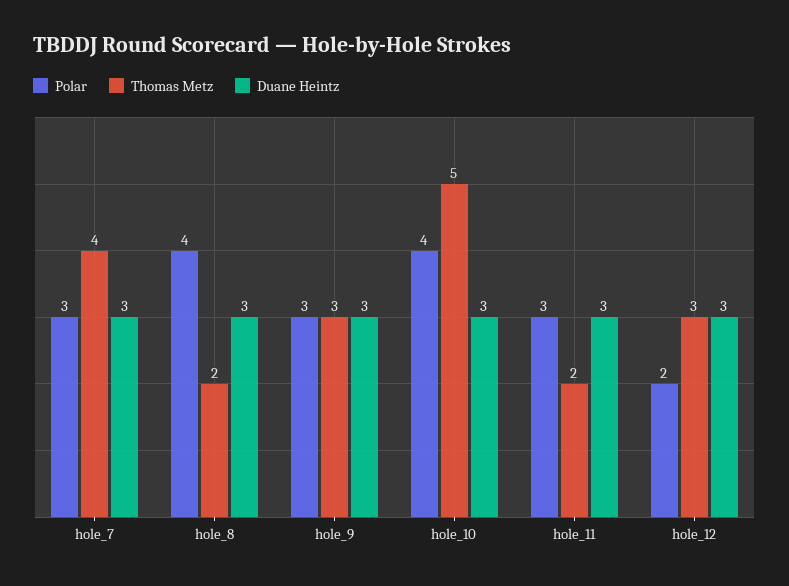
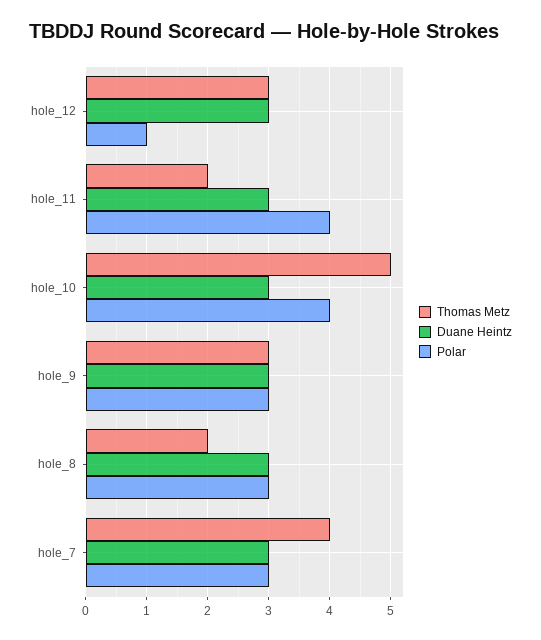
  {
    "Polar": {
      "hole_7": 3,
-     "hole_8": 4,
+     "hole_8": 3,
      "hole_9": 3,
      "hole_10": 4,
-     "hole_11": 3,
+     "hole_11": 4,
-     "hole_12": 2
+     "hole_12": 1
    },
    "Thomas Metz": {
      "hole_7": 4,
      "hole_8": 2,
      "hole_9": 3,
      "hole_10": 5,
      "hole_11": 2,
      "hole_12": 3
    },
    "Duane Heintz": {
      "hole_7": 3,
      "hole_8": 3,
      "hole_9": 3,
      "hole_10": 3,
      "hole_11": 3,
      "hole_12": 3
    }
  }

